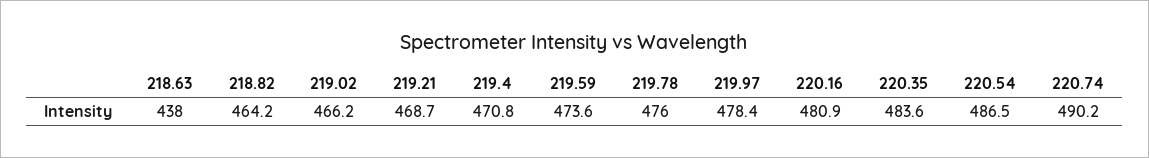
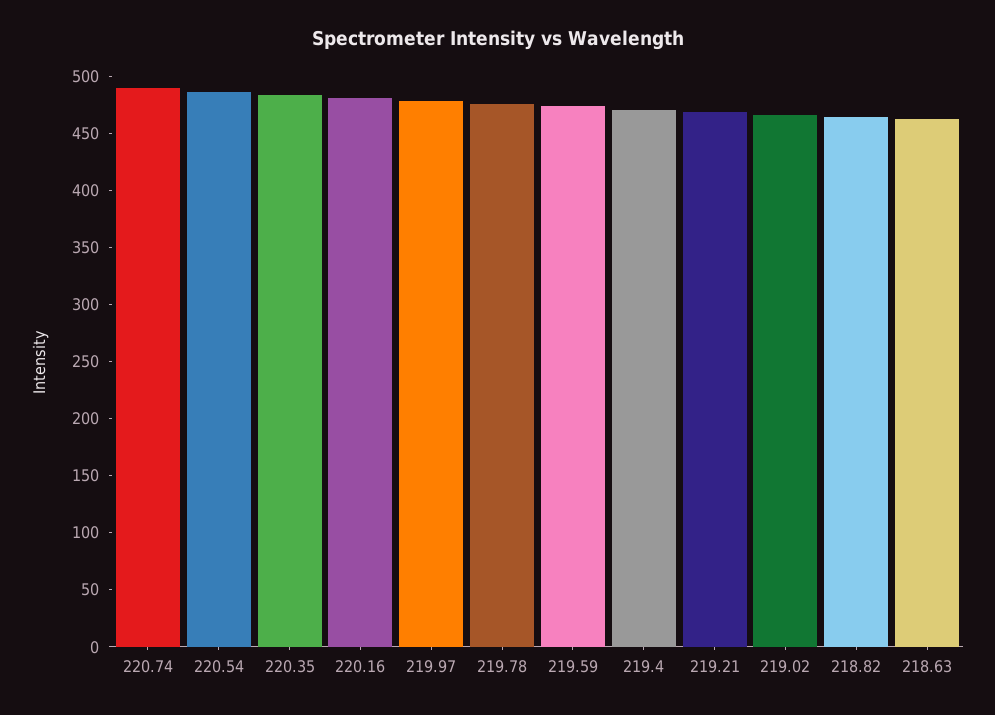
  {
-   "218.63": 438,
+   "218.63": 460,
    "218.82": 464.2,
    "219.02": 466.2,
    "219.21": 468.7,
    "219.4": 470.8,
    "219.59": 473.6,
    "219.78": 476,
    "219.97": 478.4,
    "220.16": 480.9,
    "220.35": 483.6,
    "220.54": 486.5,
    "220.74": 490.2
  }

